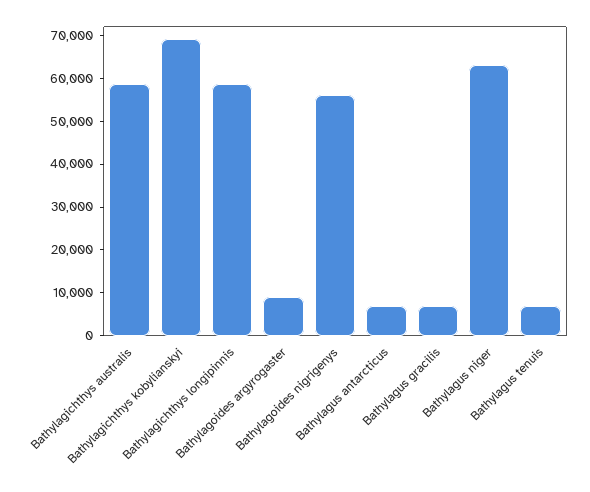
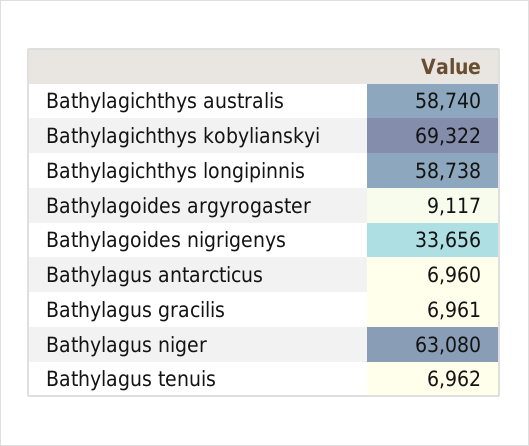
  {
    "Bathylagichthys australis": 58740,
    "Bathylagichthys kobylianskyi": 69322,
    "Bathylagichthys longipinnis": 58738,
    "Bathylagoides argyrogaster": 9117,
-   "Bathylagoides nigrigenys": 56000,
+   "Bathylagoides nigrigenys": 33656,
    "Bathylagus antarcticus": 6960,
    "Bathylagus gracilis": 6961,
    "Bathylagus niger": 63080,
    "Bathylagus tenuis": 6962
  }

